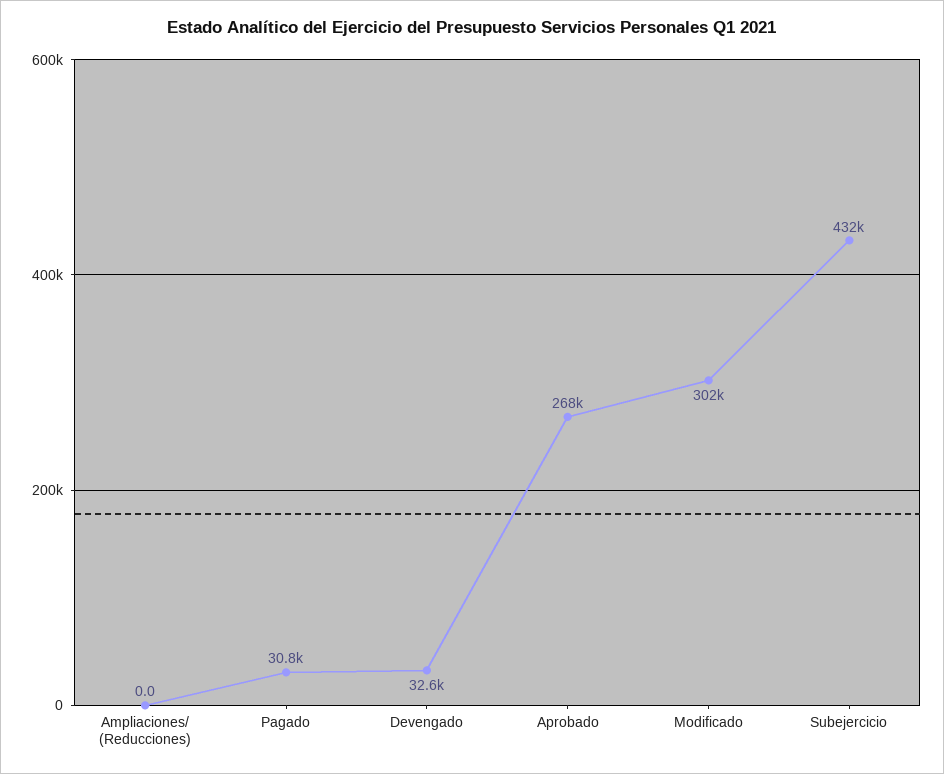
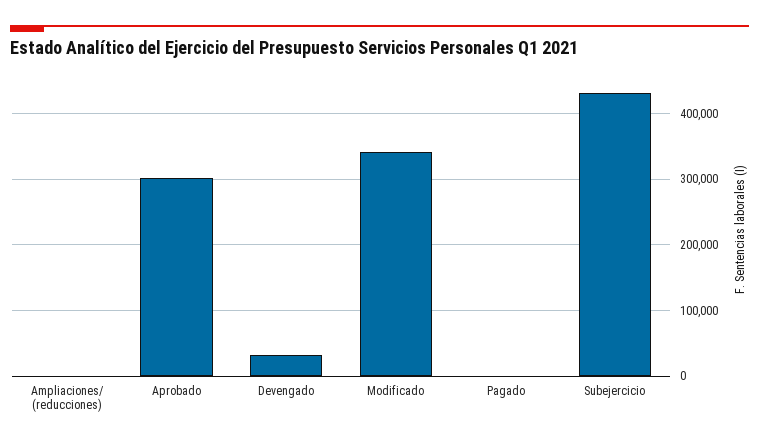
  {
    "Ampliaciones/ (Reducciones)": 0,
-   "Pagado": 30800,
+   "Pagado": 0,
    "Devengado": 32600,
-   "Aprobado": 268000,
+   "Aprobado": 300000,
-   "Modificado": 302000,
+   "Modificado": 340000,
    "Subejercicio": 432000
  }

